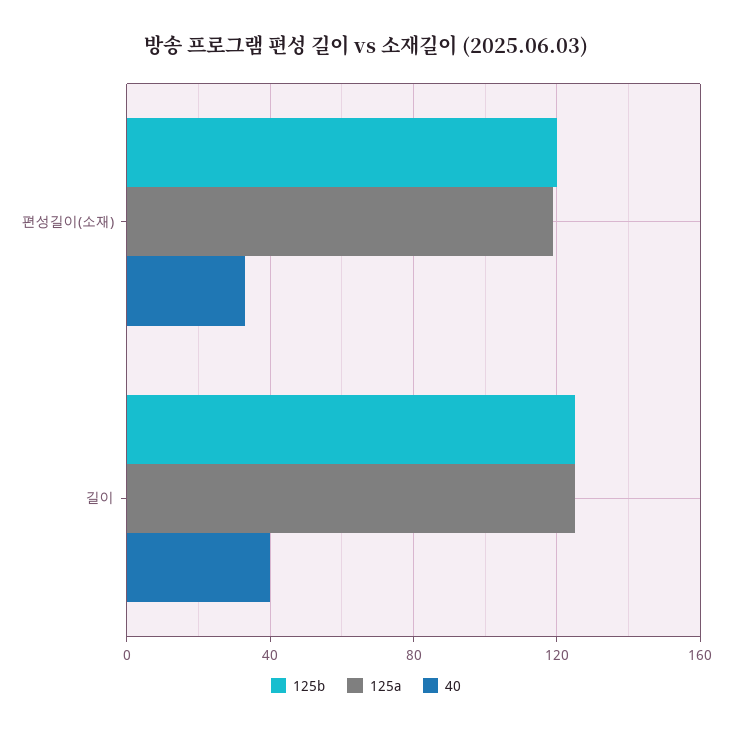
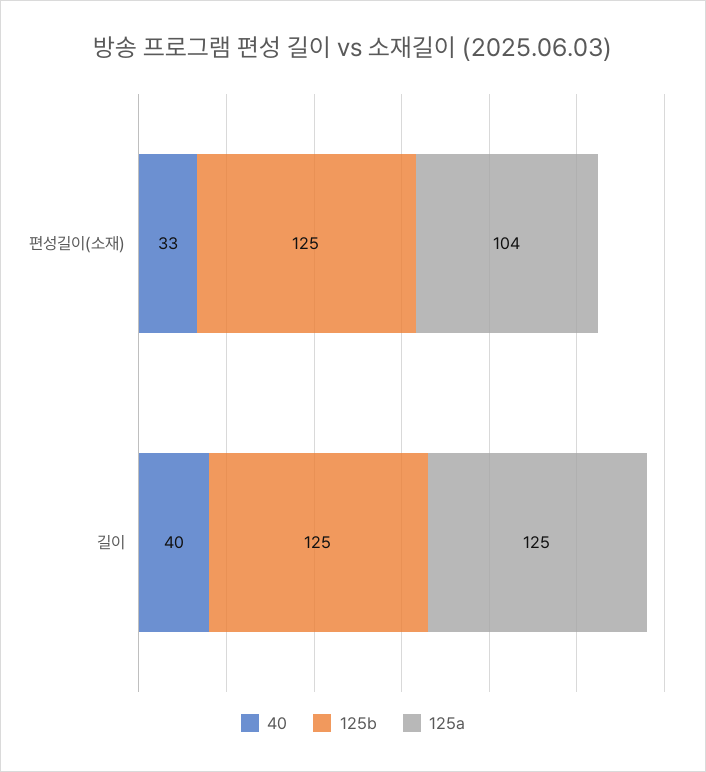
  {
    "125b": {
-     "편성길이(소재)": 120,
+     "편성길이(소재)": 125,
      "길이": 125
    },
    "125a": {
-     "편성길이(소재)": 120,
+     "편성길이(소재)": 104,
      "길이": 125
    },
    "40": {
      "편성길이(소재)": 33,
      "길이": 40
    }
  }

